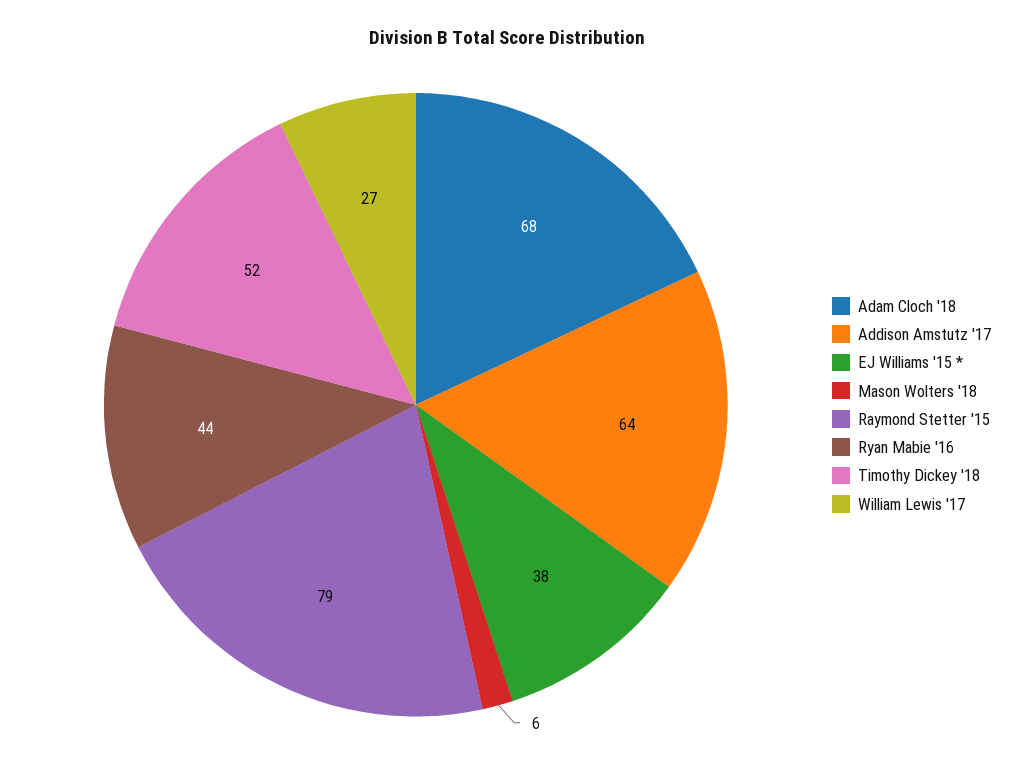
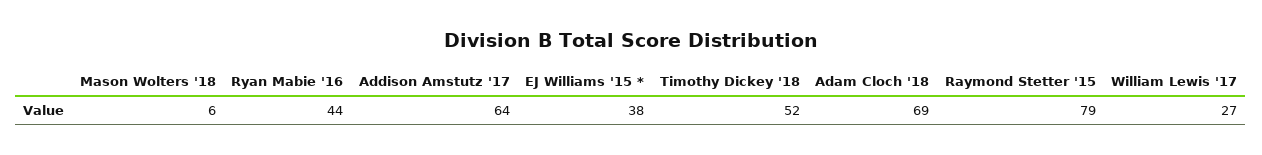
  {
-   "Adam Cloch '18": 68,
+   "Adam Cloch '18": 69,
    "Addison Amstutz '17": 64,
    "EJ Williams '15 *": 38,
    "Mason Wolters '18": 6,
    "Raymond Stetter '15": 79,
    "Ryan Mabie '16": 44,
    "Timothy Dickey '18": 52,
    "William Lewis '17": 27
  }

